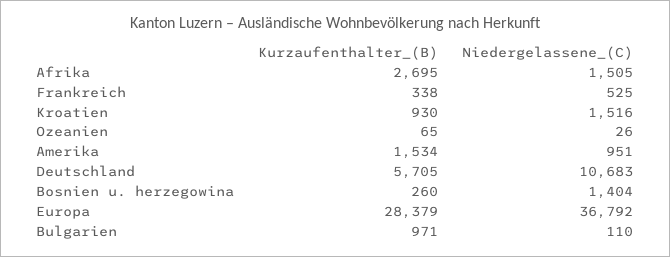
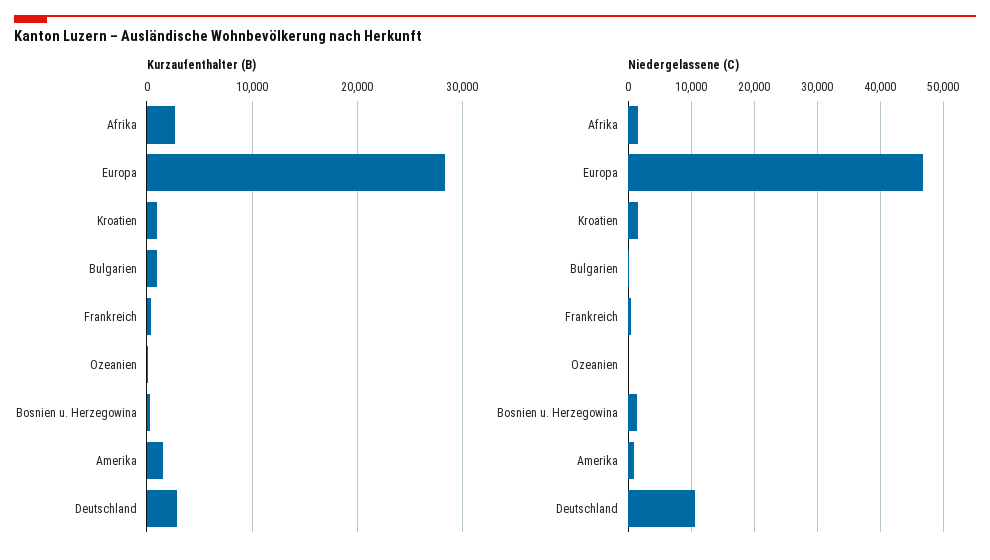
  {
    "Kurzaufenthalter_(B)": {
      "Afrika": 2695,
      "Frankreich": 338,
      "Kroatien": 930,
      "Ozeanien": 65,
      "Amerika": 1534,
-     "Deutschland": 5705,
+     "Deutschland": 3000,
      "Bosnien u. herzegowina": 260,
      "Europa": 28379,
      "Bulgarien": 971
    },
    "Niedergelassene_(C)": {
      "Afrika": 1505,
      "Frankreich": 525,
      "Kroatien": 1516,
      "Ozeanien": 26,
      "Amerika": 951,
      "Deutschland": 10683,
      "Bosnien u. herzegowina": 1404,
-     "Europa": 36792,
+     "Europa": 47000,
      "Bulgarien": 110
    }
  }

